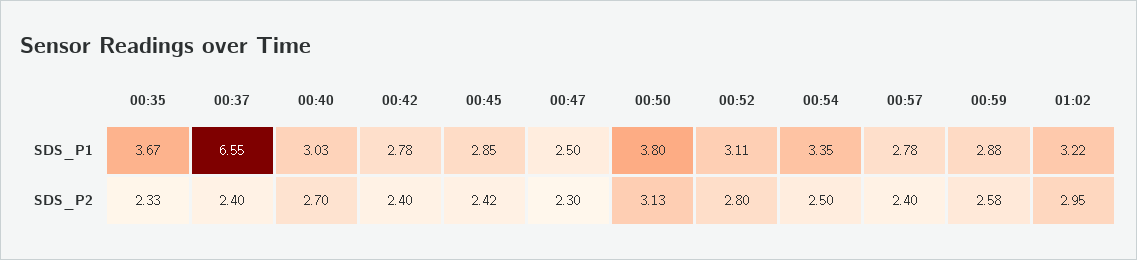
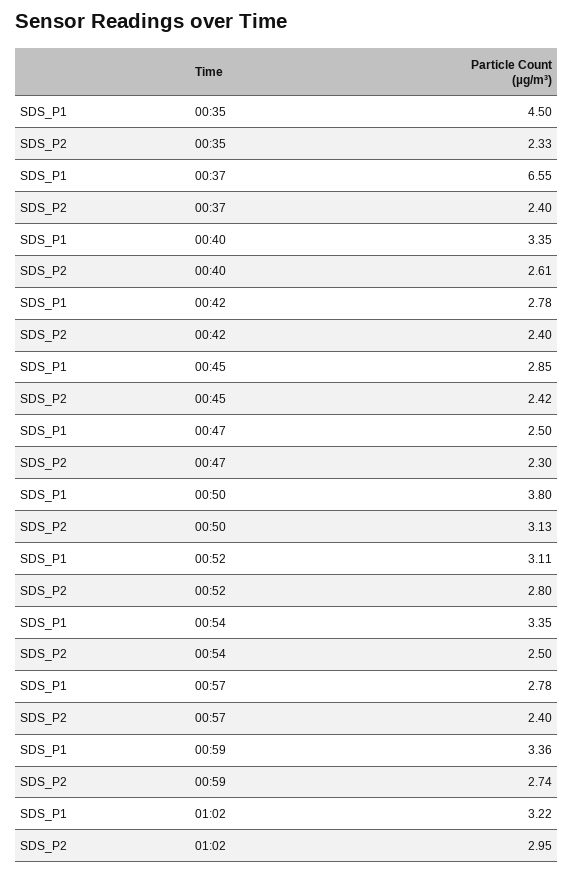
  {
    "00:35": {
-     "SDS_P1": 3.67,
+     "SDS_P1": 4.5,
      "SDS_P2": 2.33
    },
    "00:37": {
      "SDS_P1": 6.55,
      "SDS_P2": 2.4
    },
    "00:40": {
-     "SDS_P1": 3.03,
+     "SDS_P1": 3.35,
-     "SDS_P2": 2.7
+     "SDS_P2": 2.61
    },
    "00:42": {
      "SDS_P1": 2.78,
      "SDS_P2": 2.4
    },
    "00:45": {
      "SDS_P1": 2.85,
      "SDS_P2": 2.42
    },
    "00:47": {
      "SDS_P1": 2.5,
      "SDS_P2": 2.3
    },
    "00:50": {
      "SDS_P1": 3.8,
      "SDS_P2": 3.13
    },
    "00:52": {
      "SDS_P1": 3.11,
      "SDS_P2": 2.8
    },
    "00:54": {
      "SDS_P1": 3.35,
      "SDS_P2": 2.5
    },
    "00:57": {
      "SDS_P1": 2.78,
      "SDS_P2": 2.4
    },
    "00:59": {
-     "SDS_P1": 2.88,
+     "SDS_P1": 3.36,
-     "SDS_P2": 2.58
+     "SDS_P2": 2.74
    },
    "01:02": {
      "SDS_P1": 3.22,
      "SDS_P2": 2.95
    }
  }

